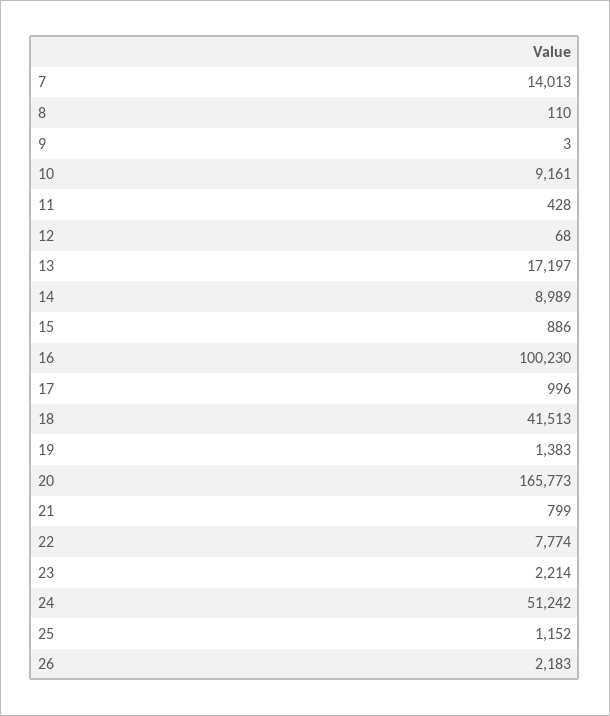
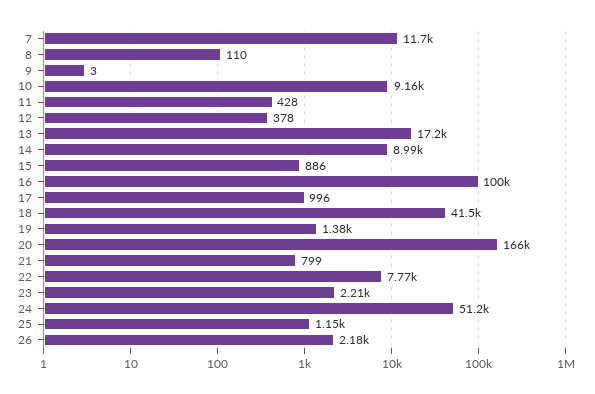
  {
-   "7": 14013,
+   "7": 11700,
    "8": 110,
    "9": 3,
    "10": 9161,
    "11": 428,
-   "12": 68,
+   "12": 378,
    "13": 17197,
    "14": 8989,
    "15": 886,
    "16": 100230,
    "17": 996,
    "18": 41513,
    "19": 1383,
    "20": 165773,
    "21": 799,
    "22": 7774,
    "23": 2214,
    "24": 51242,
    "25": 1152,
    "26": 2183
  }

